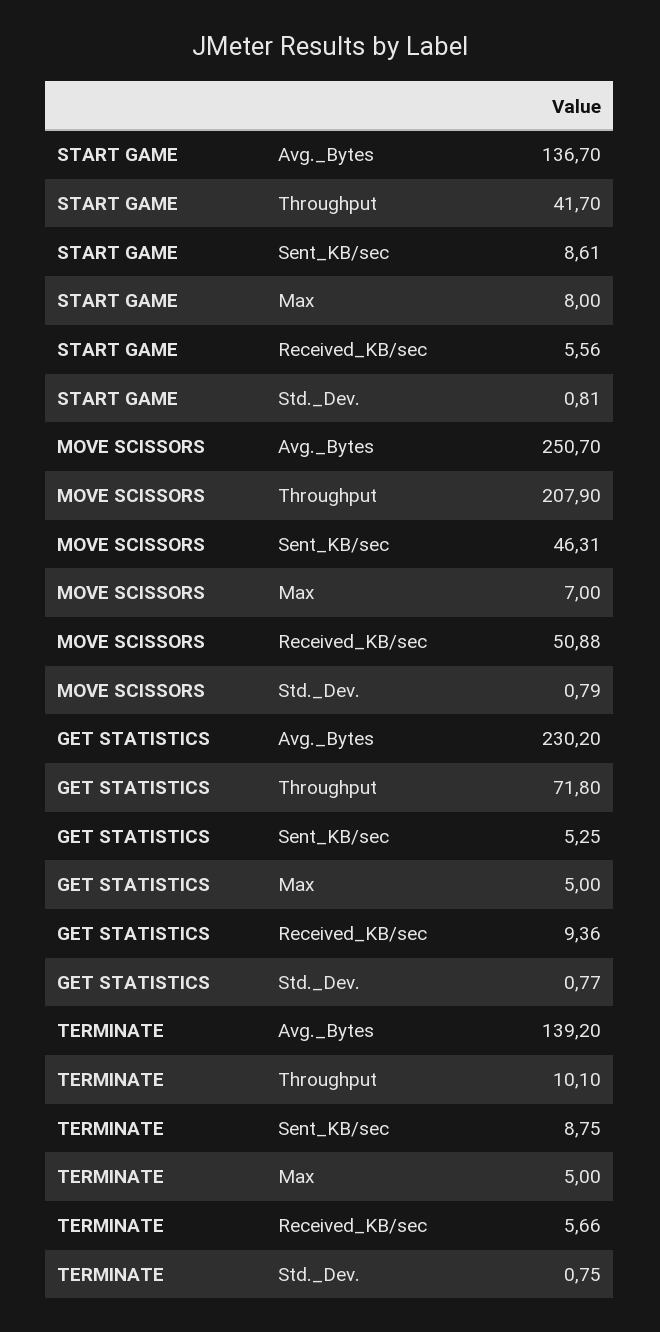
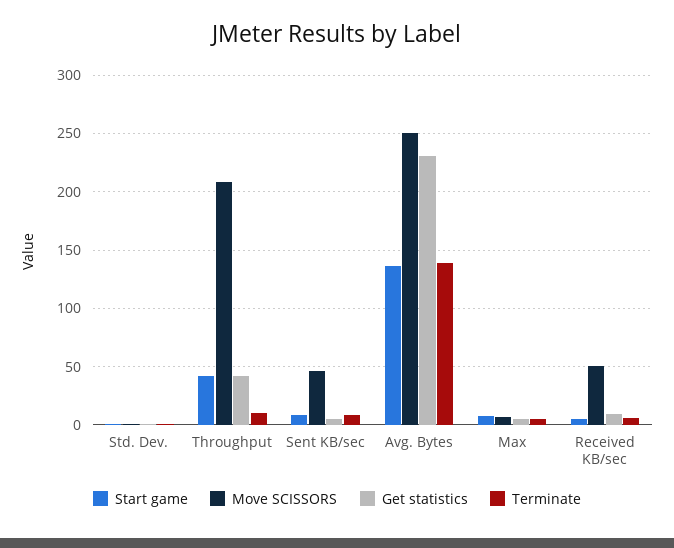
  {
    "START GAME": {
      "Avg._Bytes": 136.7,
      "Throughput": 41.7,
      "Sent_KB/sec": 8.61,
      "Max": 8,
      "Received_KB/sec": 5.56,
      "Std._Dev.": 0.81
    },
    "MOVE SCISSORS": {
      "Avg._Bytes": 250.7,
      "Throughput": 207.9,
      "Sent_KB/sec": 46.31,
      "Max": 7,
      "Received_KB/sec": 50.88,
      "Std._Dev.": 0.79
    },
    "GET STATISTICS": {
      "Avg._Bytes": 230.2,
-     "Throughput": 71.8,
+     "Throughput": 40,
      "Sent_KB/sec": 5.25,
      "Max": 5,
      "Received_KB/sec": 9.36,
      "Std._Dev.": 0.77
    },
    "TERMINATE": {
      "Avg._Bytes": 139.2,
      "Throughput": 10.1,
      "Sent_KB/sec": 8.75,
      "Max": 5,
      "Received_KB/sec": 5.66,
      "Std._Dev.": 0.75
    }
  }

